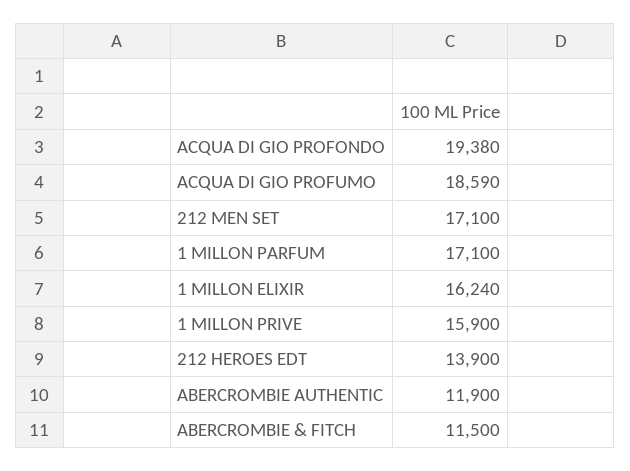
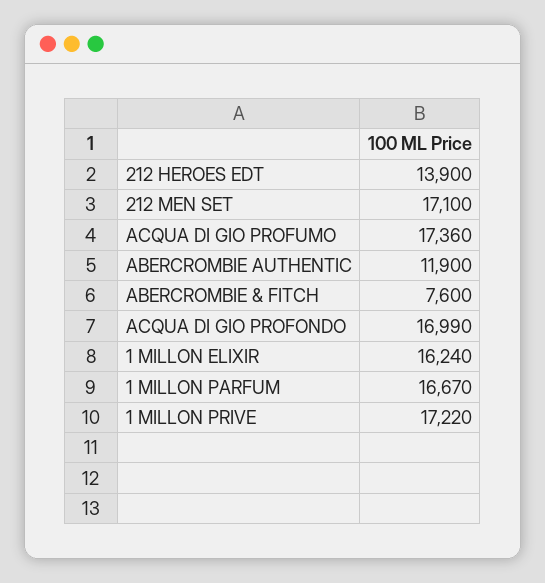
  {
-   "ACQUA DI GIO PROFONDO": 19380,
+   "ACQUA DI GIO PROFONDO": 16990,
-   "ACQUA DI GIO PROFUMO": 18590,
+   "ACQUA DI GIO PROFUMO": 17360,
    "212 MEN SET": 17100,
-   "1 MILLON PARFUM": 17100,
+   "1 MILLON PARFUM": 16670,
    "1 MILLON ELIXIR": 16240,
-   "1 MILLON PRIVE": 15900,
+   "1 MILLON PRIVE": 17220,
    "212 HEROES EDT": 13900,
    "ABERCROMBIE AUTHENTIC": 11900,
-   "ABERCROMBIE & FITCH": 11500
+   "ABERCROMBIE & FITCH": 7600
  }

